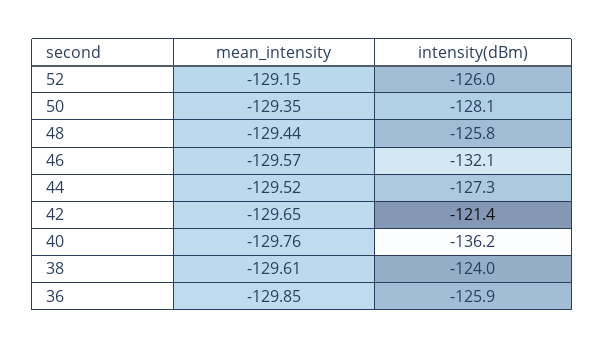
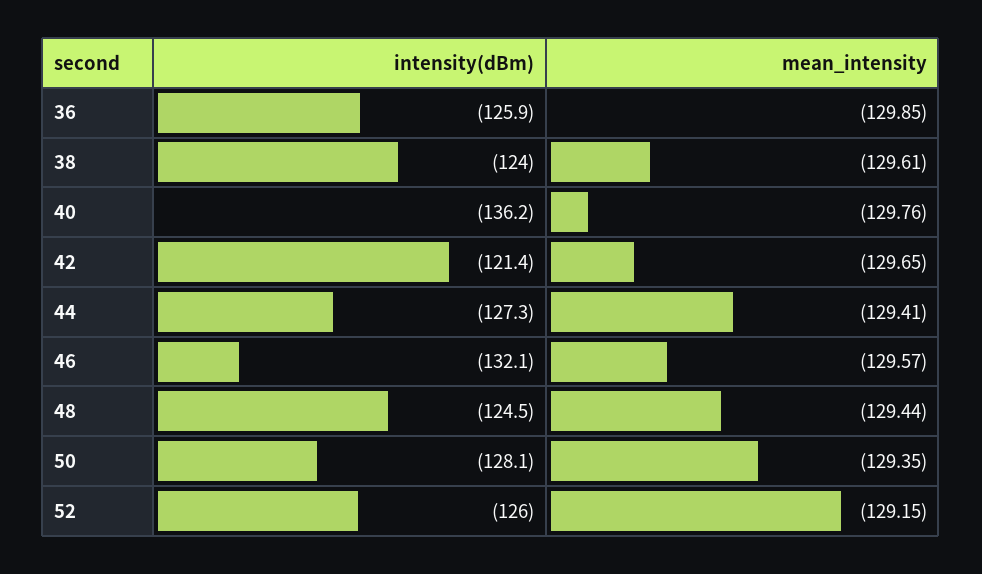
  {
    "mean_intensity": {
      "52": -129.15,
      "50": -129.35,
      "48": -129.44,
      "46": -129.57,
-     "44": -129.52,
+     "44": -129.41,
      "42": -129.65,
      "40": -129.76,
      "38": -129.61,
      "36": -129.85
    },
    "intensity(dBm)": {
      "52": -126,
      "50": -128.1,
-     "48": -125.8,
+     "48": -124.5,
      "46": -132.1,
      "44": -127.3,
      "42": -121.4,
      "40": -136.2,
      "38": -124,
      "36": -125.9
    }
  }

